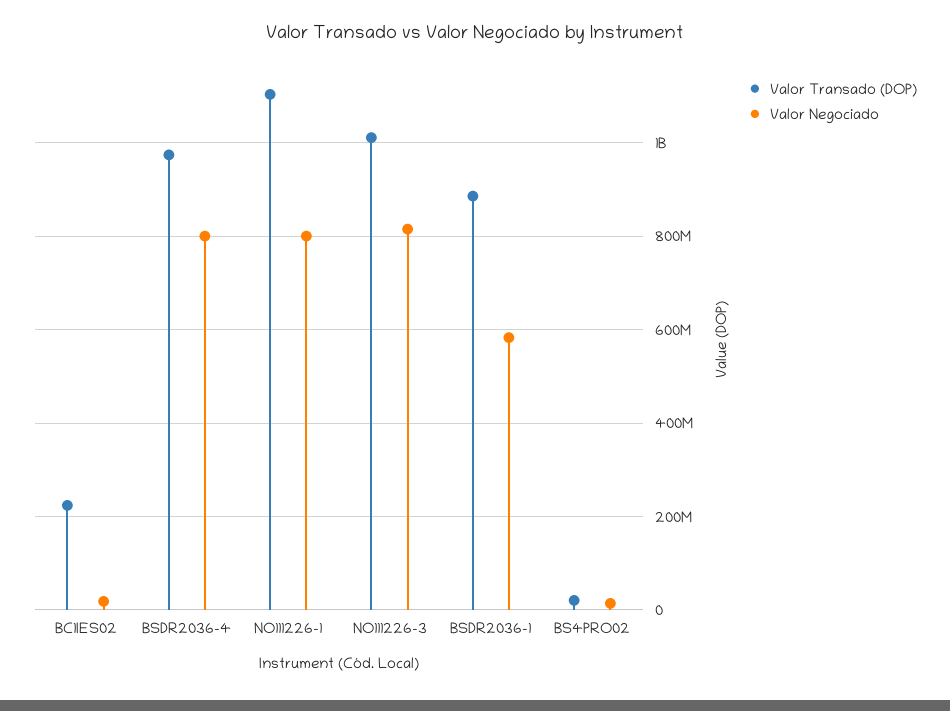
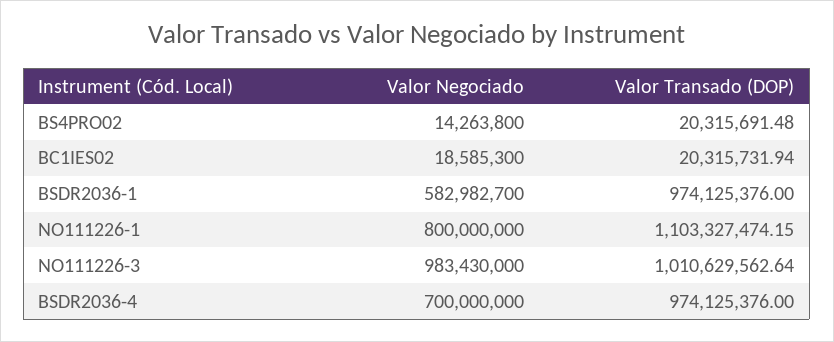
  {
    "Valor Transado (DOP)": {
-     "BC1IES02": 220000000,
+     "BC1IES02": 20315731.94,
      "BSDR2036-4": 974125376,
      "NO111226-1": 1103327474.15,
      "NO111226-3": 1010629562.64,
-     "BSDR2036-1": 880000000,
+     "BSDR2036-1": 974125376,
      "BS4PRO02": 20315691.48
    },
    "Valor Negociado": {
      "BC1IES02": 18585300,
-     "BSDR2036-4": 800000000,
+     "BSDR2036-4": 700000000,
      "NO111226-1": 800000000,
-     "NO111226-3": 820000000,
+     "NO111226-3": 983430000,
      "BSDR2036-1": 582982700,
      "BS4PRO02": 14263800
    }
  }

